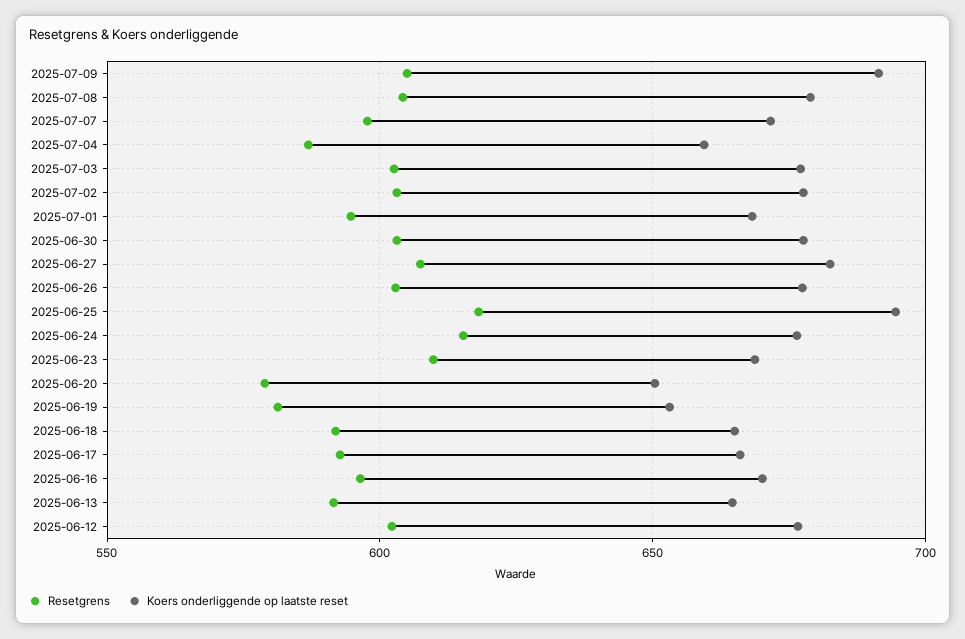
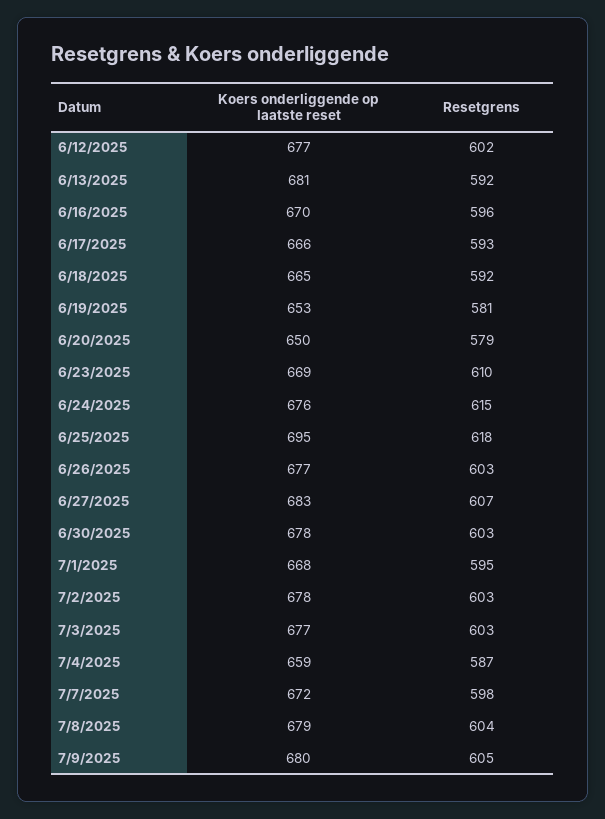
  {
    "Resetgrens": {
      "2025-07-09": 605,
      "2025-07-08": 604,
      "2025-07-07": 598,
      "2025-07-04": 587,
      "2025-07-03": 603,
      "2025-07-02": 603,
      "2025-07-01": 595,
      "2025-06-30": 603,
      "2025-06-27": 607,
      "2025-06-26": 603,
      "2025-06-25": 618,
      "2025-06-24": 615,
      "2025-06-23": 610,
      "2025-06-20": 579,
      "2025-06-19": 581,
      "2025-06-18": 592,
      "2025-06-17": 593,
      "2025-06-16": 596,
      "2025-06-13": 592,
      "2025-06-12": 602
    },
    "Koers onderliggende op laatste reset": {
-     "2025-07-09": 690,
+     "2025-07-09": 680,
      "2025-07-08": 679,
      "2025-07-07": 672,
      "2025-07-04": 659,
      "2025-07-03": 677,
      "2025-07-02": 678,
      "2025-07-01": 668,
      "2025-06-30": 678,
      "2025-06-27": 683,
      "2025-06-26": 677,
      "2025-06-25": 695,
      "2025-06-24": 676,
      "2025-06-23": 669,
      "2025-06-20": 650,
      "2025-06-19": 653,
      "2025-06-18": 665,
      "2025-06-17": 666,
      "2025-06-16": 670,
-     "2025-06-13": 665,
+     "2025-06-13": 681,
      "2025-06-12": 677
    }
  }

